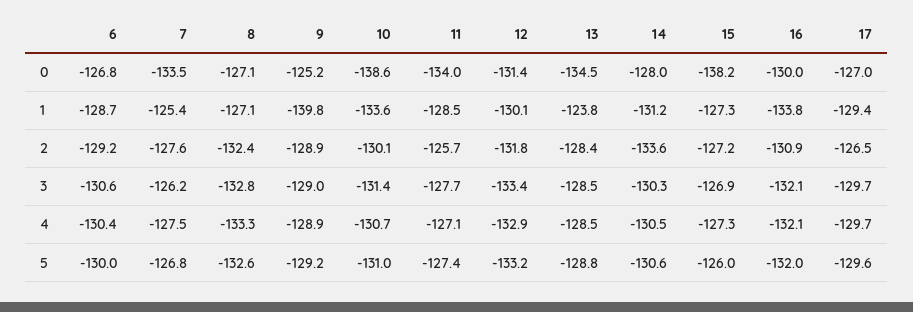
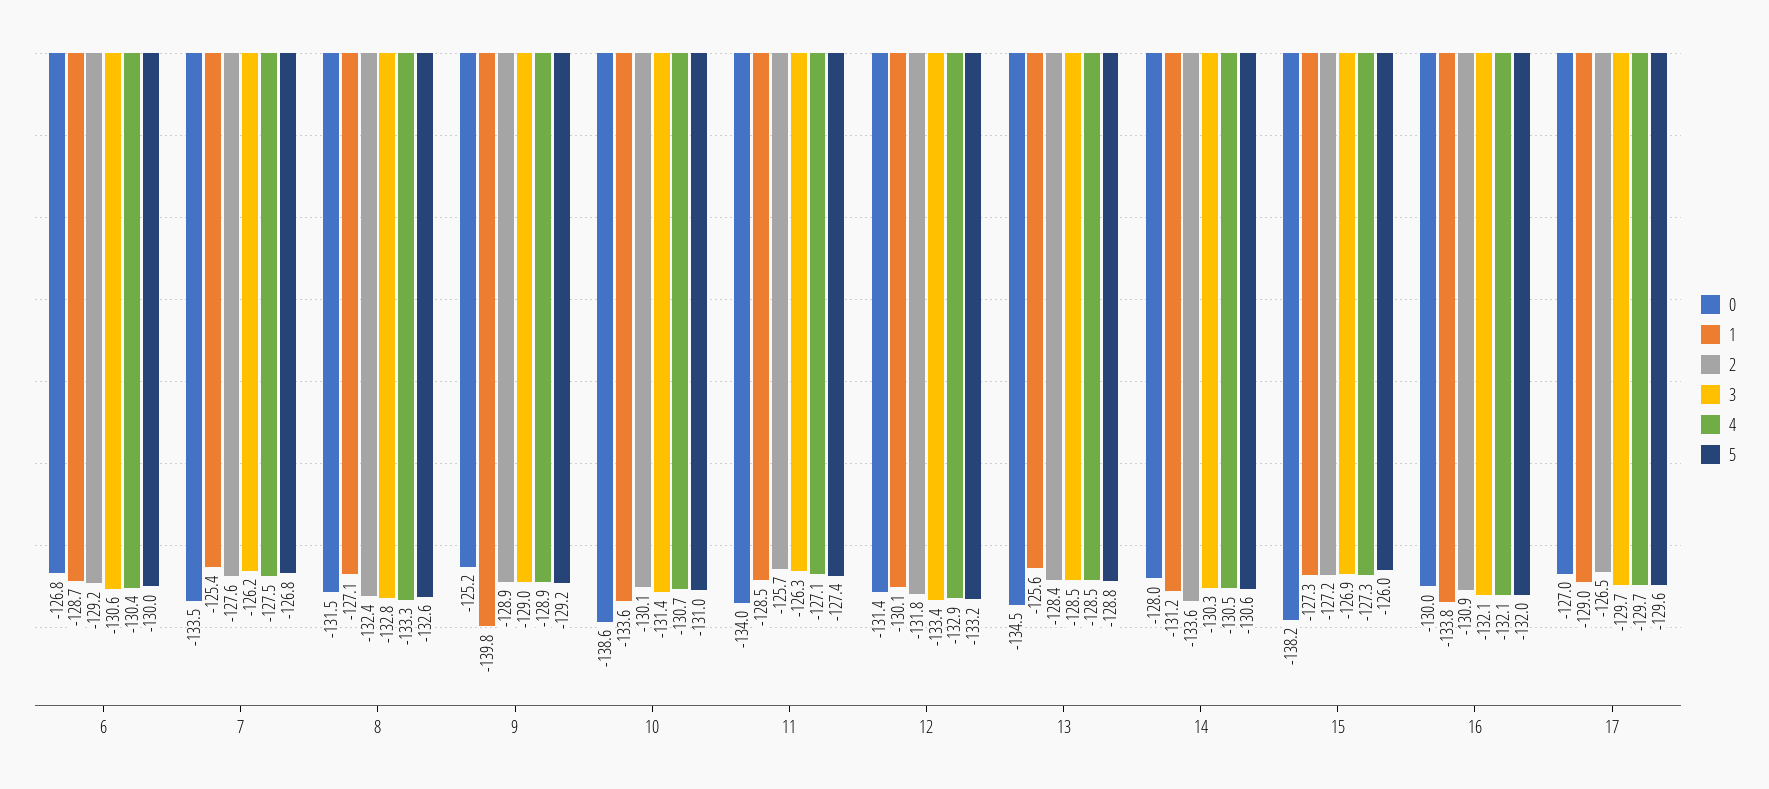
  {
    "0": {
      "6": -126.8,
      "7": -133.5,
-     "8": -127.1,
+     "8": -131.5,
      "9": -125.2,
      "10": -138.6,
      "11": -134,
      "12": -131.4,
      "13": -134.5,
      "14": -128,
      "15": -138.2,
      "16": -130,
      "17": -127
    },
    "1": {
      "6": -128.7,
      "7": -125.4,
      "8": -127.1,
      "9": -139.8,
      "10": -133.6,
      "11": -128.5,
      "12": -130.1,
-     "13": -123.8,
+     "13": -125.6,
      "14": -131.2,
      "15": -127.3,
      "16": -133.8,
-     "17": -129.4
+     "17": -129
    },
    "2": {
      "6": -129.2,
      "7": -127.6,
      "8": -132.4,
      "9": -128.9,
      "10": -130.1,
      "11": -125.7,
      "12": -131.8,
      "13": -128.4,
      "14": -133.6,
      "15": -127.2,
      "16": -130.9,
      "17": -126.5
    },
    "3": {
      "6": -130.6,
      "7": -126.2,
      "8": -132.8,
      "9": -129,
      "10": -131.4,
-     "11": -127.7,
+     "11": -126.3,
      "12": -133.4,
      "13": -128.5,
      "14": -130.3,
      "15": -126.9,
      "16": -132.1,
      "17": -129.7
    },
    "4": {
      "6": -130.4,
      "7": -127.5,
      "8": -133.3,
      "9": -128.9,
      "10": -130.7,
      "11": -127.1,
      "12": -132.9,
      "13": -128.5,
      "14": -130.5,
      "15": -127.3,
      "16": -132.1,
      "17": -129.7
    },
    "5": {
      "6": -130,
      "7": -126.8,
      "8": -132.6,
      "9": -129.2,
      "10": -131,
      "11": -127.4,
      "12": -133.2,
      "13": -128.8,
      "14": -130.6,
      "15": -126,
      "16": -132,
      "17": -129.6
    }
  }

